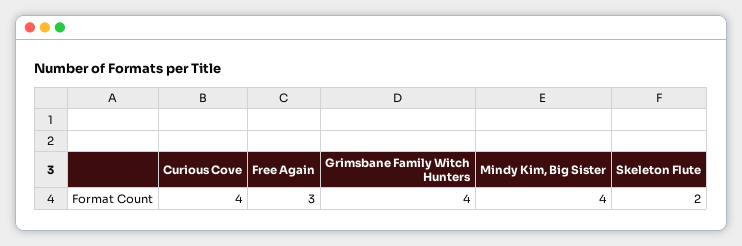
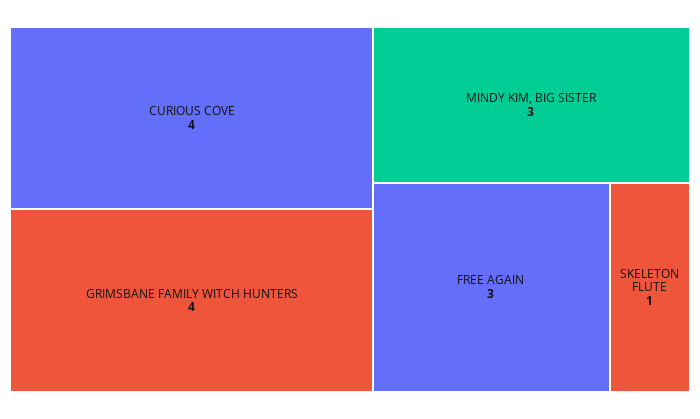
  {
    "Curious Cove": 4,
    "Free Again": 3,
    "Grimsbane Family Witch Hunters": 4,
-   "Mindy Kim, Big Sister": 4,
+   "Mindy Kim, Big Sister": 3,
-   "Skeleton Flute": 2
+   "Skeleton Flute": 1
  }

